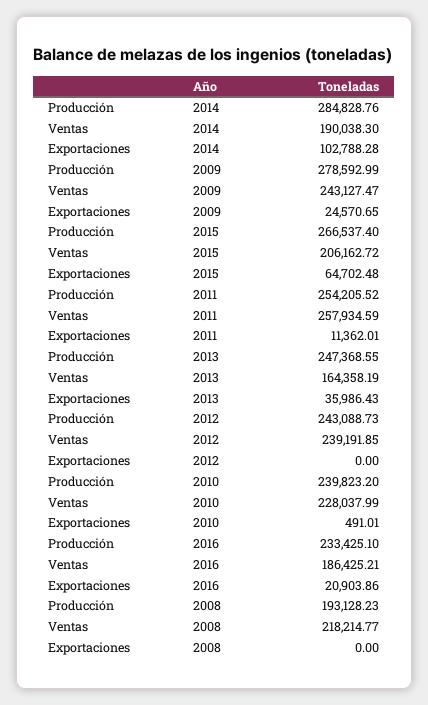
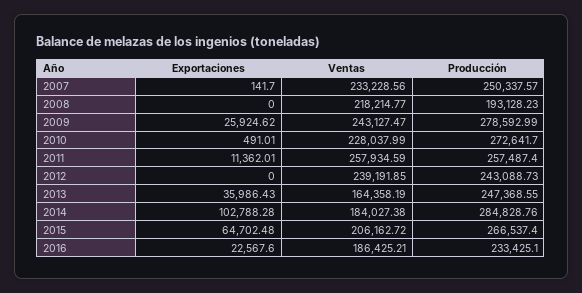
  {
    "Producción": {
      "2014": 284828.76,
      "2009": 278592.99,
      "2015": 266537.4,
-     "2011": 254205.52,
+     "2011": 257487.4,
      "2013": 247368.55,
      "2012": 243088.73,
-     "2010": 239823.2,
+     "2010": 272641.7,
      "2016": 233425.1,
-     "2008": 193128.23
+     "2008": 193128.23,
+     "2007": 250337.57
    },
    "Ventas": {
-     "2014": 190038.3,
+     "2014": 184027.38,
      "2009": 243127.47,
      "2015": 206162.72,
      "2011": 257934.59,
      "2013": 164358.19,
      "2012": 239191.85,
      "2010": 228037.99,
      "2016": 186425.21,
-     "2008": 218214.77
+     "2008": 218214.77,
+     "2007": 233228.56
    },
    "Exportaciones": {
      "2014": 102788.28,
-     "2009": 24570.65,
+     "2009": 25924.62,
      "2015": 64702.48,
      "2011": 11362.01,
      "2013": 35986.43,
      "2012": 0,
      "2010": 491.01,
-     "2016": 20903.86,
+     "2016": 22567.6,
-     "2008": 0
+     "2008": 0,
+     "2007": 141.7
    }
  }

